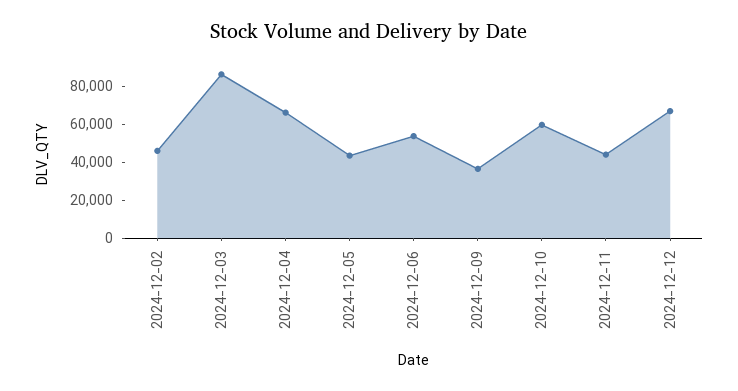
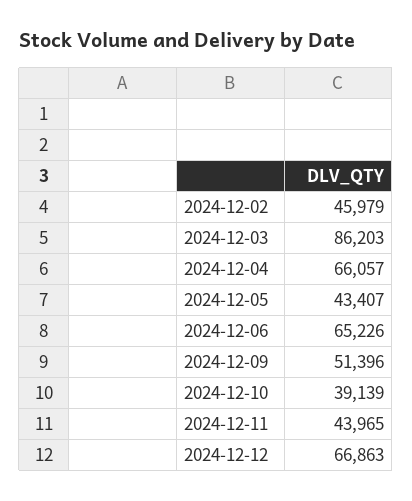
  {
    "2024-12-02": 45979,
    "2024-12-03": 86203,
    "2024-12-04": 66057,
    "2024-12-05": 43407,
-   "2024-12-06": 55000,
+   "2024-12-06": 65226,
-   "2024-12-09": 35000,
+   "2024-12-09": 51396,
-   "2024-12-10": 60000,
+   "2024-12-10": 39139,
    "2024-12-11": 43965,
    "2024-12-12": 66863
  }

